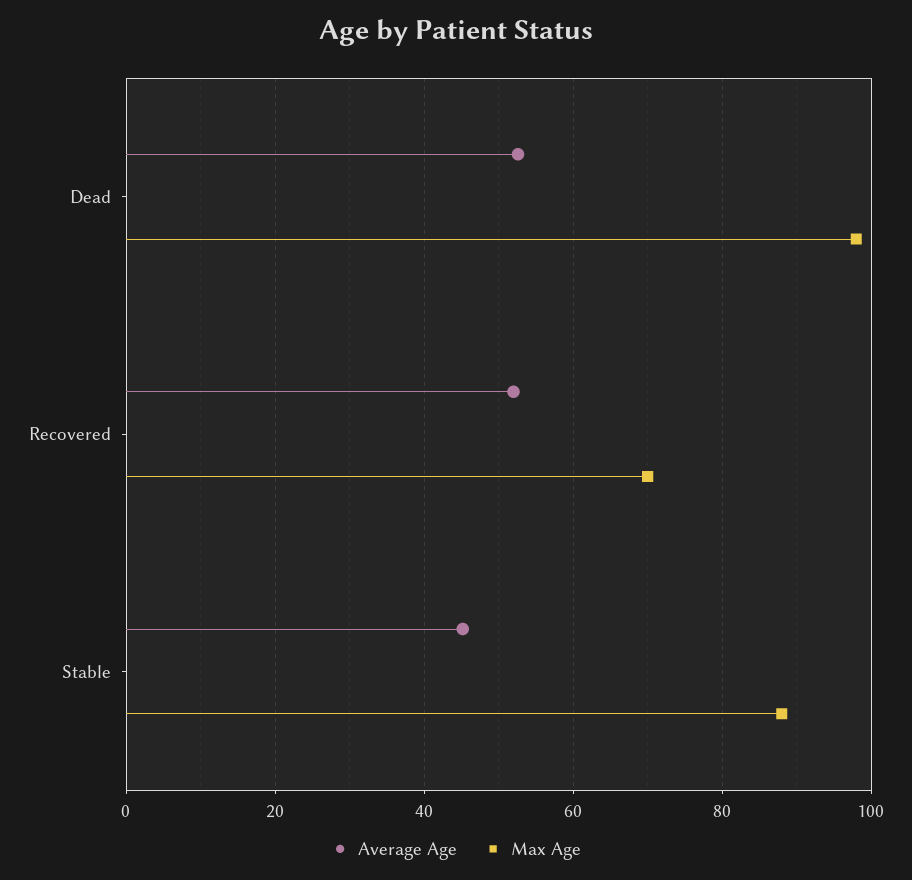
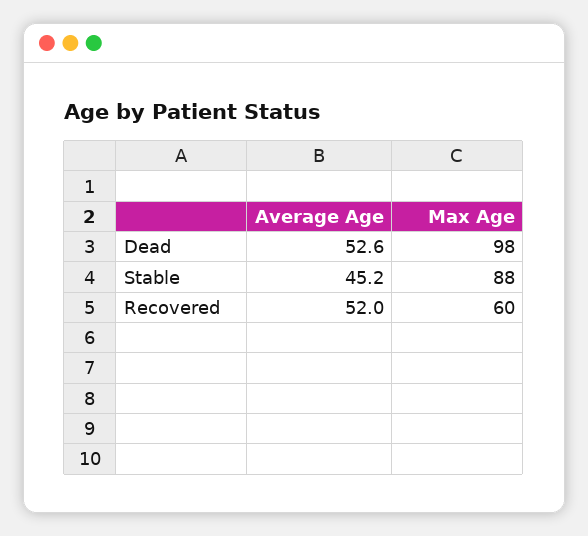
  {
    "Average Age": {
      "Dead": 52.6,
      "Recovered": 52,
      "Stable": 45.2
    },
    "Max Age": {
      "Dead": 98,
-     "Recovered": 70,
+     "Recovered": 60,
      "Stable": 88
    }
  }

